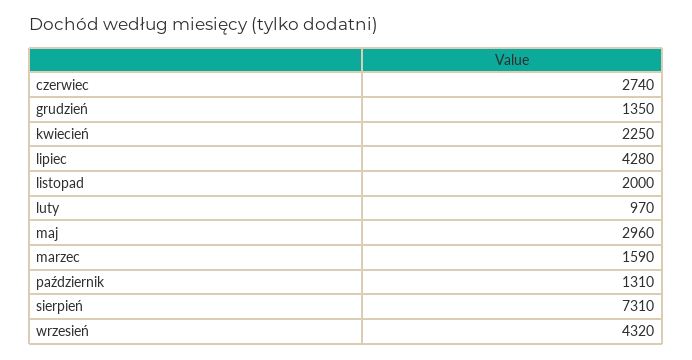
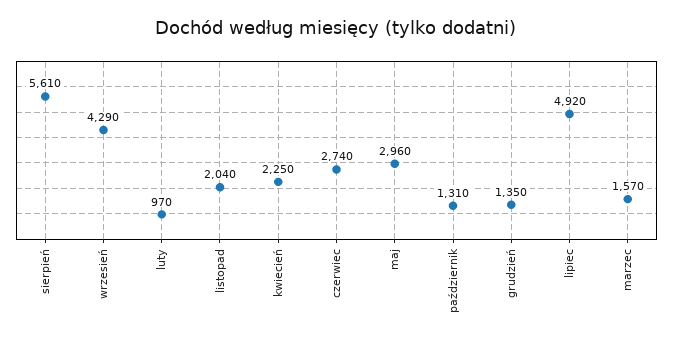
  {
    "czerwiec": 2740,
    "grudzień": 1350,
    "kwiecień": 2250,
-   "lipiec": 4280,
+   "lipiec": 4920,
-   "listopad": 2000,
+   "listopad": 2040,
    "luty": 970,
    "maj": 2960,
-   "marzec": 1590,
+   "marzec": 1570,
    "październik": 1310,
-   "sierpień": 7310,
+   "sierpień": 5610,
-   "wrzesień": 4320
+   "wrzesień": 4290
  }

